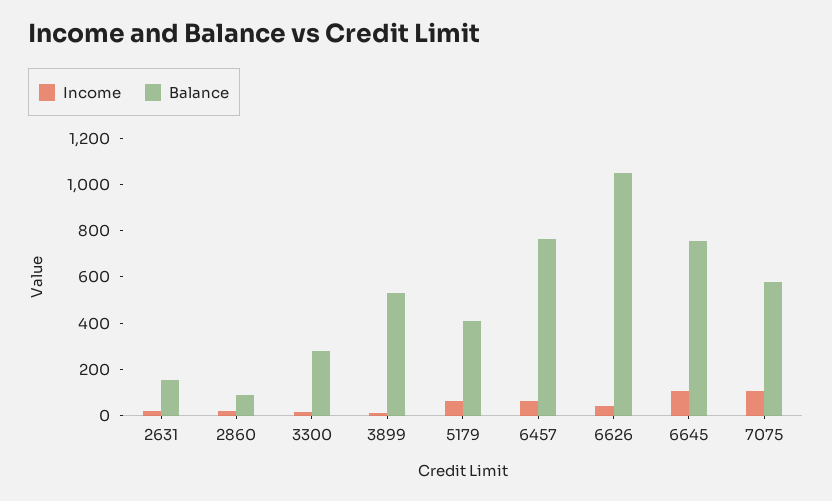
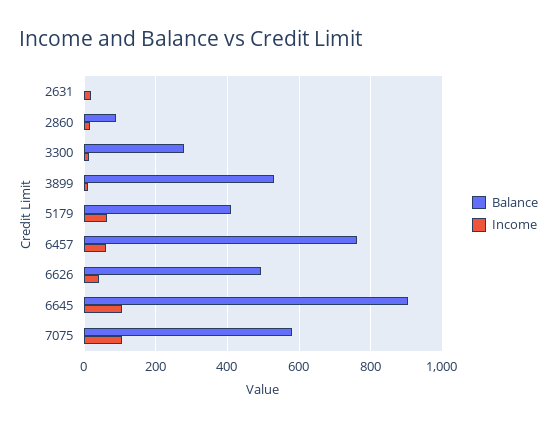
  {
    "Income": {
      "2631": 20,
      "2860": 20,
      "3300": 20,
      "3899": 20,
      "5179": 60,
      "6457": 60,
      "6626": 40,
      "6645": 100,
      "7075": 100
    },
    "Balance": {
-     "2631": 150,
+     "2631": 0,
      "2860": 80,
      "3300": 280,
      "3899": 540,
      "5179": 420,
      "6457": 760,
-     "6626": 1050,
+     "6626": 500,
-     "6645": 750,
+     "6645": 900,
      "7075": 580
    }
  }

